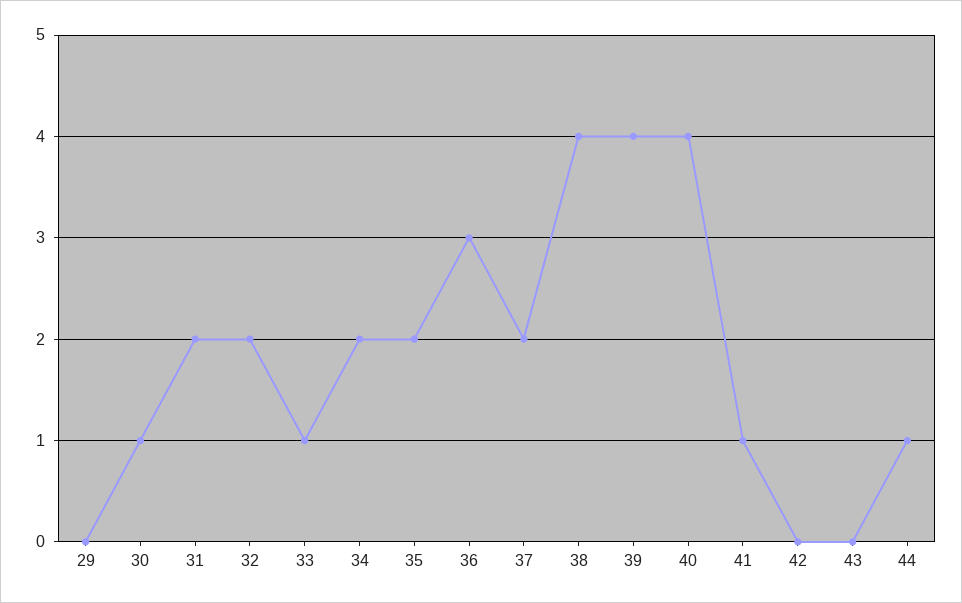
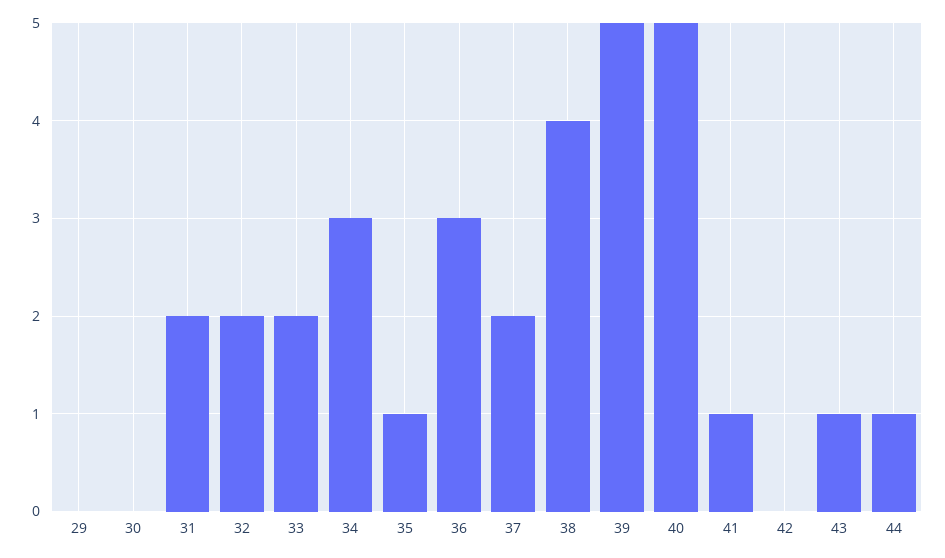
  {
    "29": 0,
-   "30": 1,
+   "30": 0,
    "31": 2,
    "32": 2,
-   "33": 1,
+   "33": 2,
-   "34": 2,
+   "34": 3,
-   "35": 2,
+   "35": 1,
    "36": 3,
    "37": 2,
    "38": 4,
-   "39": 4,
+   "39": 5,
-   "40": 4,
+   "40": 5,
    "41": 1,
    "42": 0,
-   "43": 0,
+   "43": 1,
    "44": 1
  }

